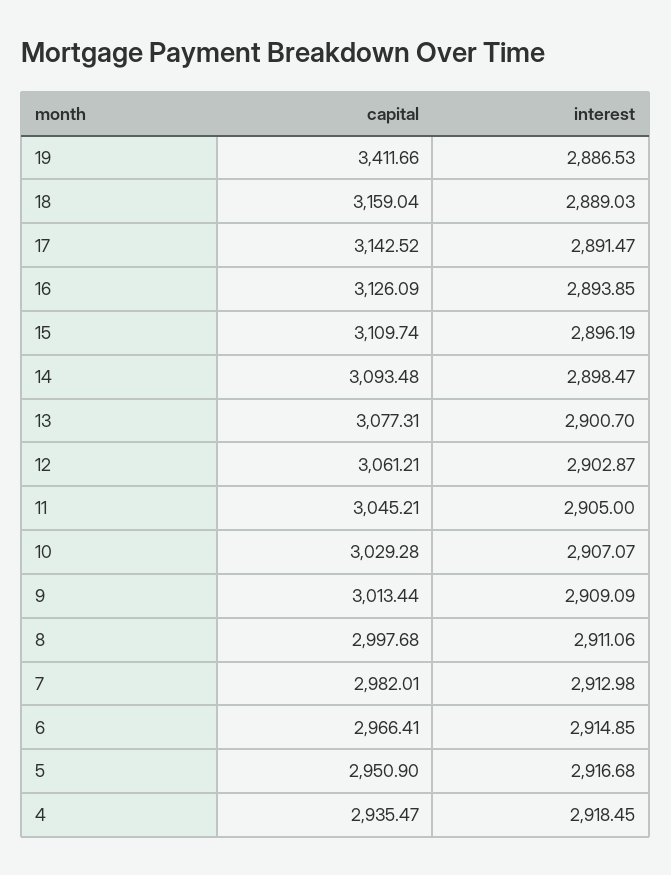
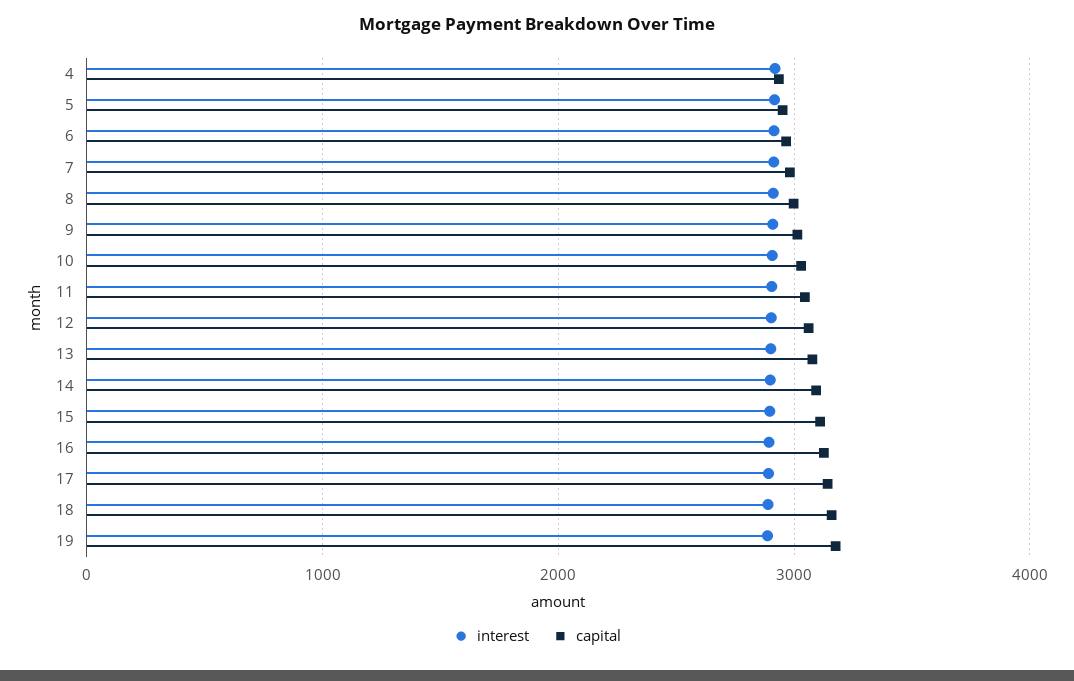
  {
    "capital": {
-     "19": 3411.66,
+     "19": 3200,
      "18": 3159.04,
      "17": 3142.52,
      "16": 3126.09,
      "15": 3109.74,
      "14": 3093.48,
      "13": 3077.31,
      "12": 3061.21,
      "11": 3045.21,
      "10": 3029.28,
      "9": 3013.44,
      "8": 2997.68,
      "7": 2982.01,
      "6": 2966.41,
      "5": 2950.9,
      "4": 2935.47
    },
    "interest": {
      "19": 2886.53,
      "18": 2889.03,
      "17": 2891.47,
      "16": 2893.85,
      "15": 2896.19,
      "14": 2898.47,
      "13": 2900.7,
      "12": 2902.87,
      "11": 2905,
      "10": 2907.07,
      "9": 2909.09,
      "8": 2911.06,
      "7": 2912.98,
      "6": 2914.85,
      "5": 2916.68,
      "4": 2918.45
    }
  }

